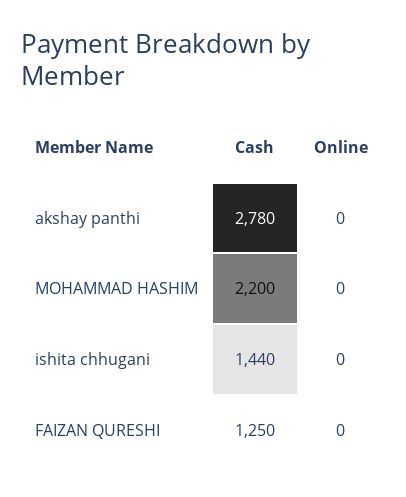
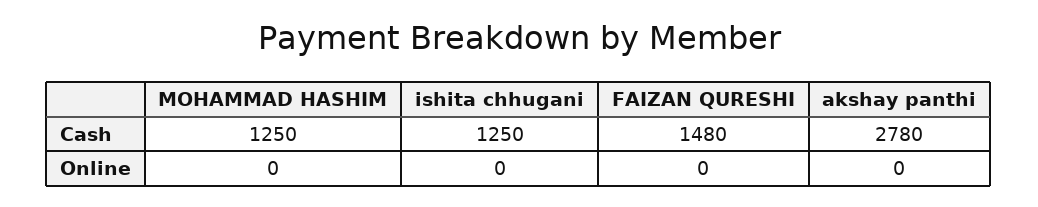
  {
    "Cash": {
      "akshay panthi": 2780,
-     "MOHAMMAD HASHIM": 2200,
+     "MOHAMMAD HASHIM": 1250,
-     "ishita chhugani": 1440,
+     "ishita chhugani": 1250,
-     "FAIZAN QURESHI": 1250
+     "FAIZAN QURESHI": 1480
    },
    "Online": {
      "akshay panthi": 0,
      "MOHAMMAD HASHIM": 0,
      "ishita chhugani": 0,
      "FAIZAN QURESHI": 0
    }
  }

